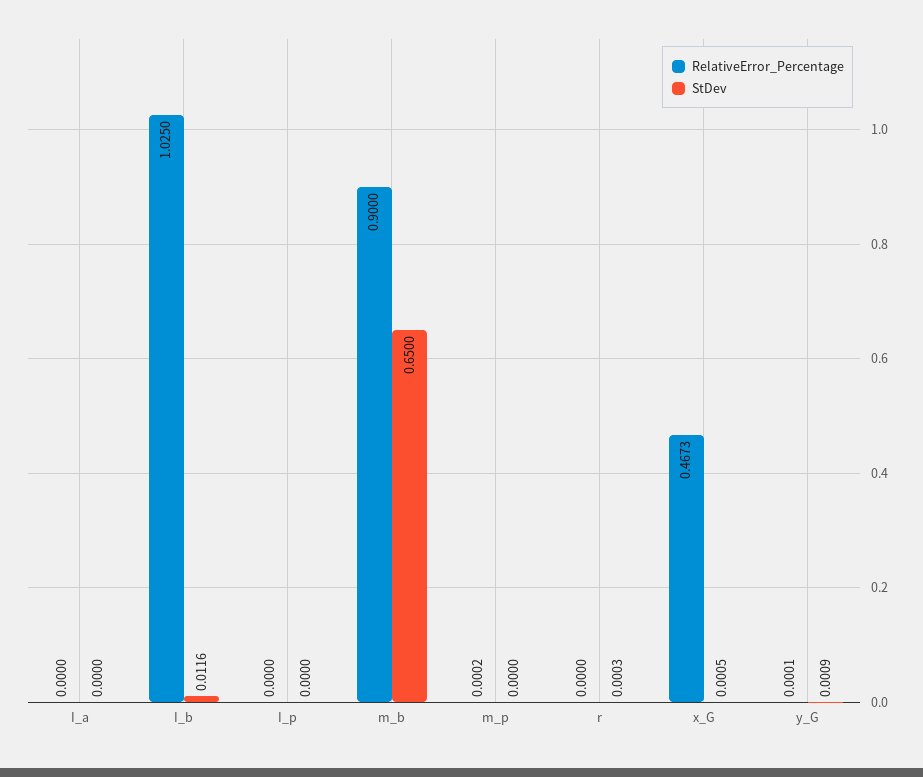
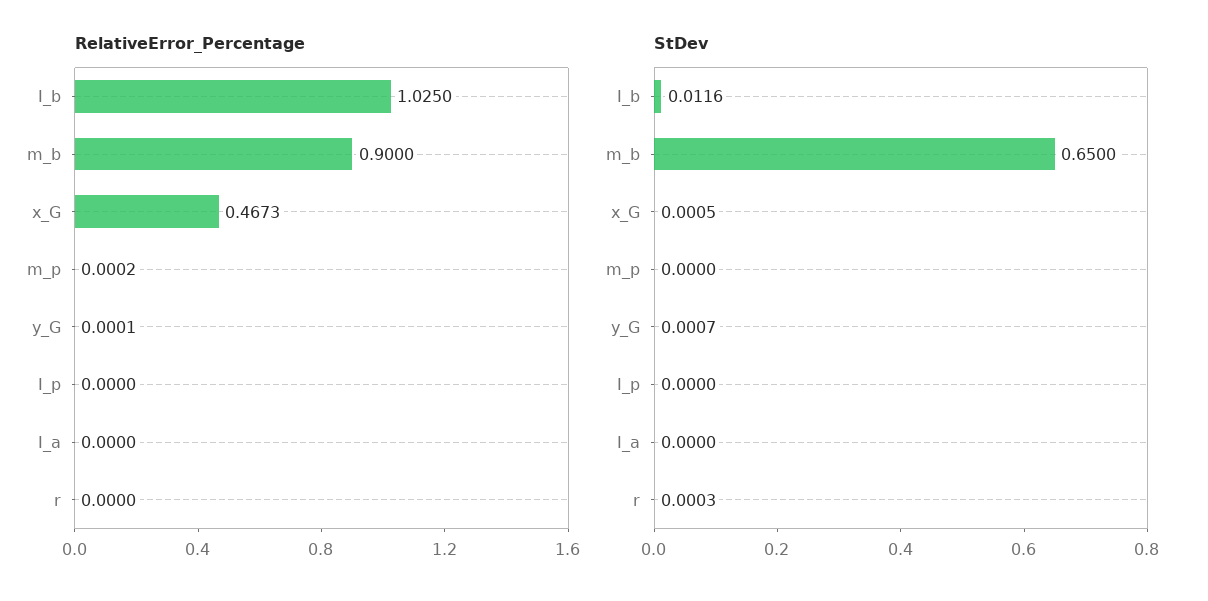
  {
    "RelativeError_Percentage": {
      "I_a": 0,
      "I_b": 1.025,
      "I_p": 0,
      "m_b": 0.9,
      "m_p": 0.0002,
      "r": 0,
      "x_G": 0.4673,
      "y_G": 0.0001
    },
    "StDev": {
      "I_a": 0,
      "I_b": 0.0116,
      "I_p": 0,
      "m_b": 0.65,
      "m_p": 0,
      "r": 0.0003,
      "x_G": 0.0005,
-     "y_G": 0.0009
+     "y_G": 0.0007
    }
  }

